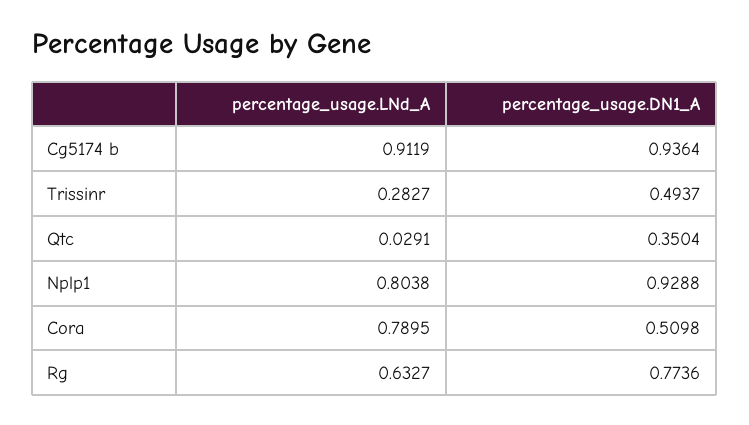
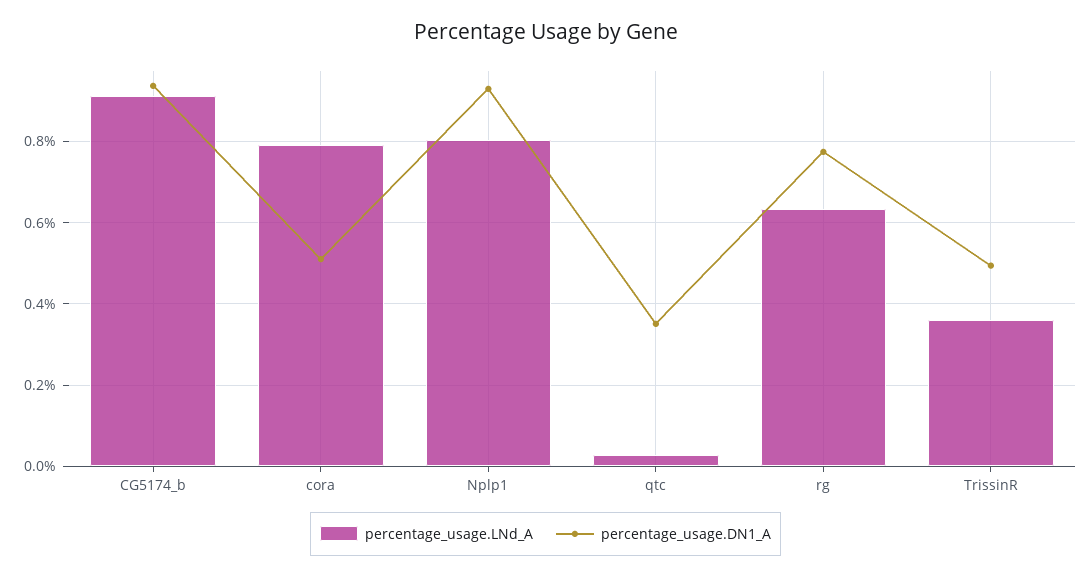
  {
    "percentage_usage.LNd_A": {
      "Cg5174 b": 0.9119,
-     "Trissinr": 0.2827,
+     "Trissinr": 0.36,
      "Qtc": 0.0291,
      "Nplp1": 0.8038,
      "Cora": 0.7895,
      "Rg": 0.6327
    },
    "percentage_usage.DN1_A": {
      "Cg5174 b": 0.9364,
      "Trissinr": 0.4937,
      "Qtc": 0.3504,
      "Nplp1": 0.9288,
      "Cora": 0.5098,
      "Rg": 0.7736
    }
  }

